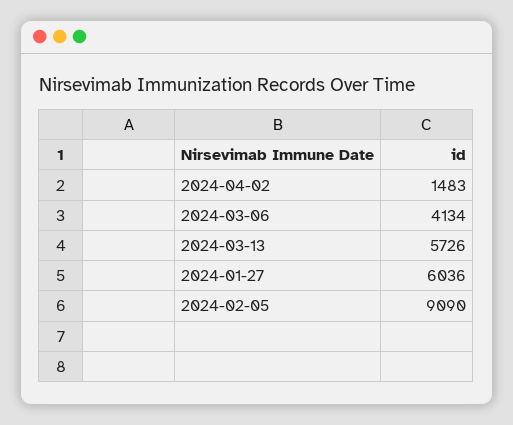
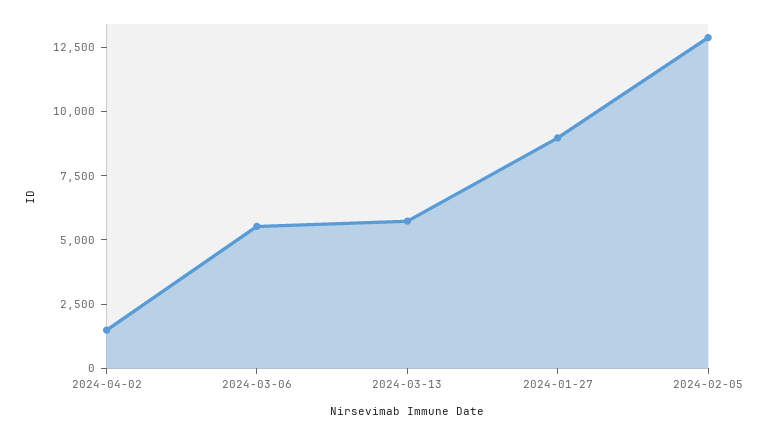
  {
    "2024-04-02": 1483,
-   "2024-03-06": 4134,
+   "2024-03-06": 5500,
    "2024-03-13": 5726,
-   "2024-01-27": 6036,
+   "2024-01-27": 9000,
-   "2024-02-05": 9090
+   "2024-02-05": 13000
  }

